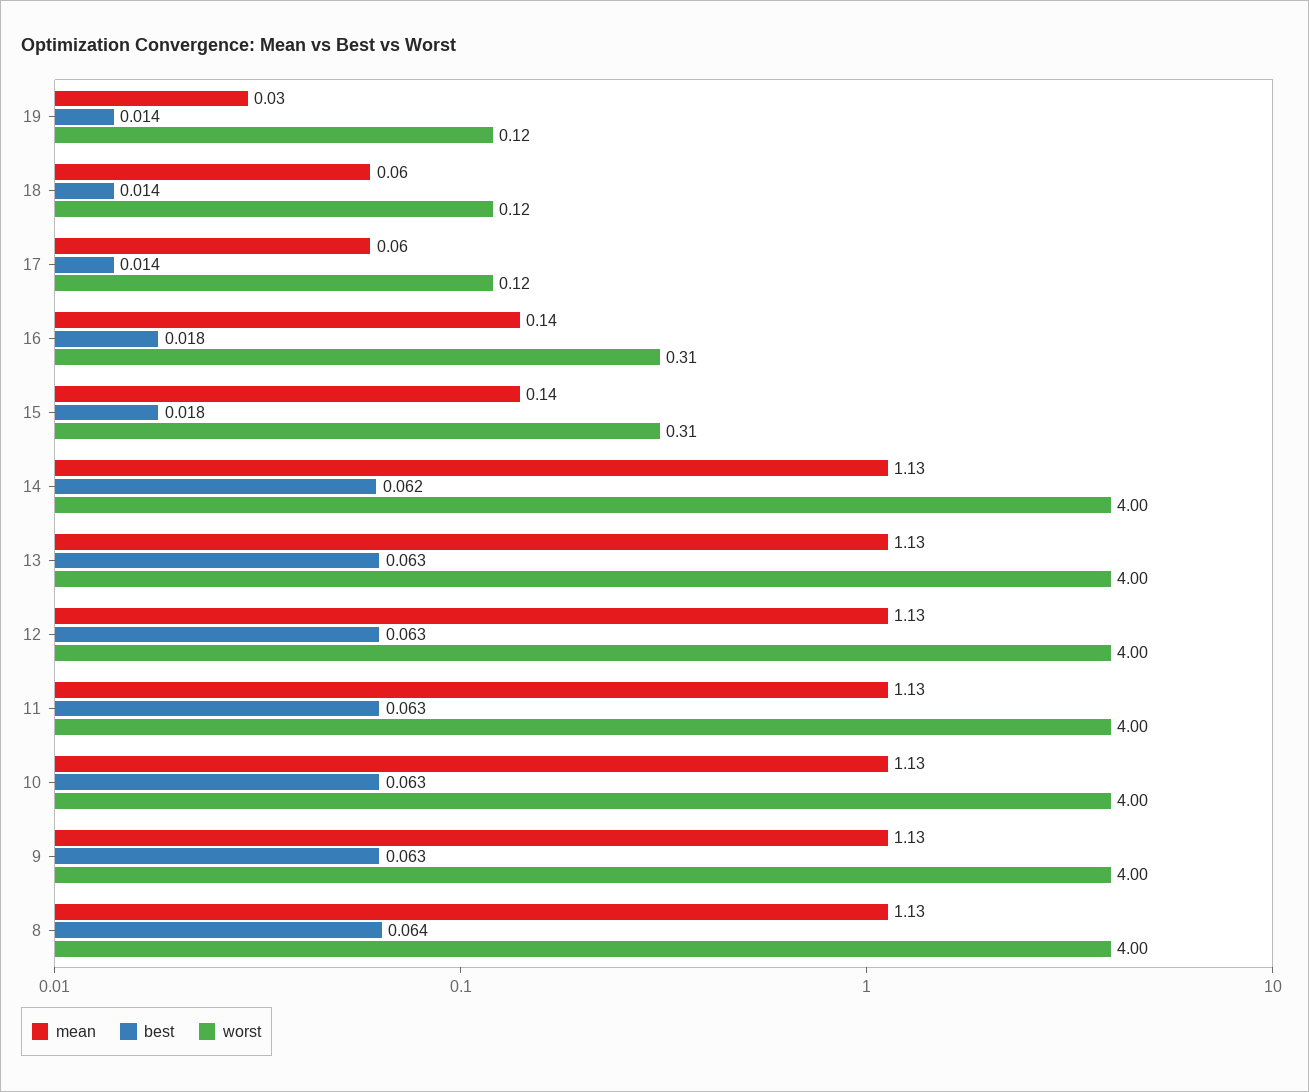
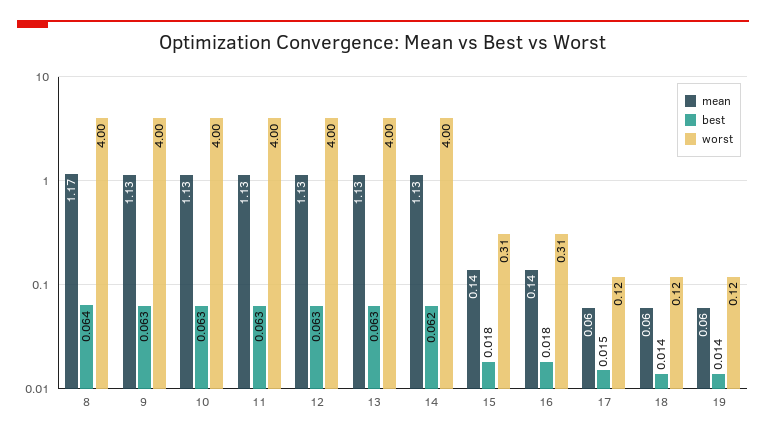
  {
    "mean": {
-     "19": 0.03,
+     "19": 0.06,
      "18": 0.06,
      "17": 0.06,
      "16": 0.14,
      "15": 0.14,
      "14": 1.13,
      "13": 1.13,
      "12": 1.13,
      "11": 1.13,
      "10": 1.13,
      "9": 1.13,
-     "8": 1.13
+     "8": 1.17
    },
    "best": {
      "19": 0.014,
      "18": 0.014,
-     "17": 0.014,
+     "17": 0.015,
      "16": 0.018,
      "15": 0.018,
      "14": 0.062,
      "13": 0.063,
      "12": 0.063,
      "11": 0.063,
      "10": 0.063,
      "9": 0.063,
      "8": 0.064
    },
    "worst": {
      "19": 0.12,
      "18": 0.12,
      "17": 0.12,
      "16": 0.31,
      "15": 0.31,
      "14": 4,
      "13": 4,
      "12": 4,
      "11": 4,
      "10": 4,
      "9": 4,
      "8": 4
    }
  }

